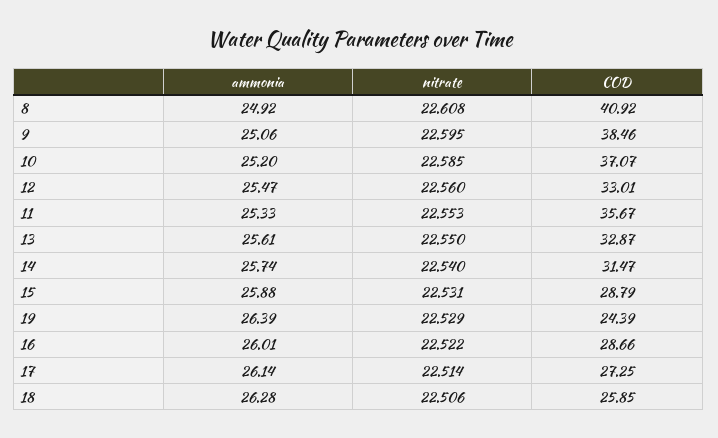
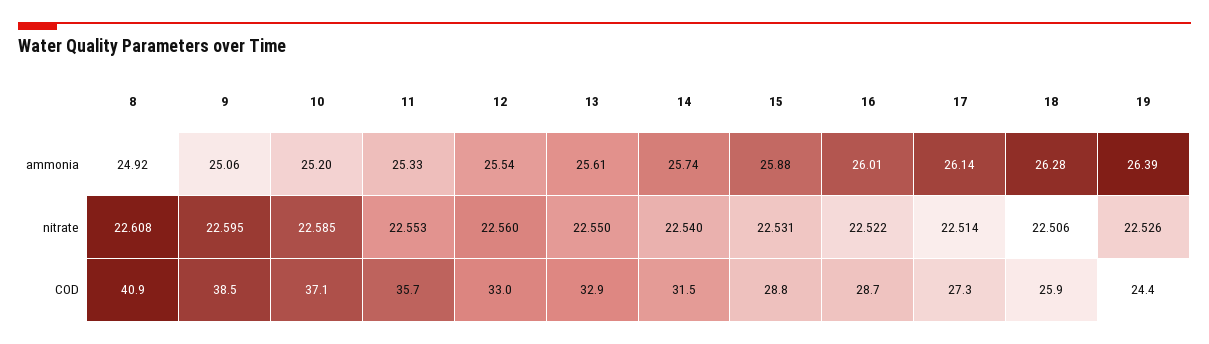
  {
    "ammonia": {
      "8": 24.92,
      "9": 25.06,
      "10": 25.2,
-     "12": 25.47,
+     "12": 25.54,
      "11": 25.33,
      "13": 25.61,
      "14": 25.74,
      "15": 25.88,
      "19": 26.39,
      "16": 26.01,
      "17": 26.14,
      "18": 26.28
    },
    "nitrate": {
      "8": 22.608,
      "9": 22.595,
      "10": 22.585,
      "12": 22.56,
      "11": 22.553,
      "13": 22.55,
      "14": 22.54,
      "15": 22.531,
-     "19": 22.529,
+     "19": 22.526,
      "16": 22.522,
      "17": 22.514,
      "18": 22.506
    },
    "COD": {
      "8": 40.92,
      "9": 38.46,
      "10": 37.07,
      "12": 33.01,
      "11": 35.67,
      "13": 32.87,
      "14": 31.47,
      "15": 28.79,
      "19": 24.39,
      "16": 28.66,
      "17": 27.25,
      "18": 25.85
    }
  }

